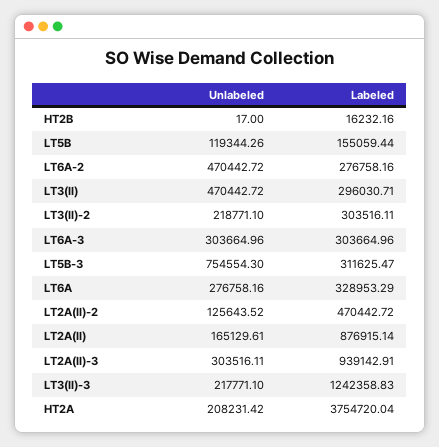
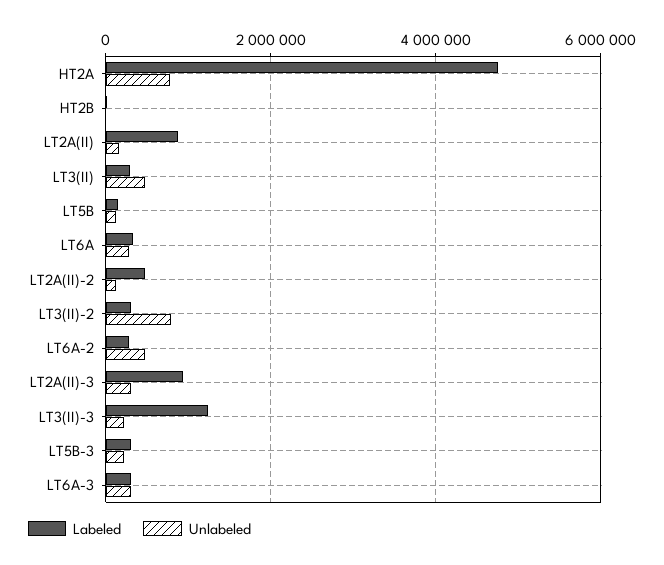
  {
    "Unlabeled": {
      "HT2B": 17,
      "LT5B": 119344.26,
      "LT6A-2": 470442.72,
      "LT3(II)": 470442.72,
-     "LT3(II)-2": 218771.1,
+     "LT3(II)-2": 800000,
      "LT6A-3": 303664.96,
-     "LT5B-3": 754554.3,
+     "LT5B-3": 200000,
      "LT6A": 276758.16,
      "LT2A(II)-2": 125643.52,
      "LT2A(II)": 165129.61,
      "LT2A(II)-3": 303516.11,
      "LT3(II)-3": 217771.1,
-     "HT2A": 208231.42
+     "HT2A": 800000
    },
    "Labeled": {
      "HT2B": 16232.16,
      "LT5B": 155059.44,
      "LT6A-2": 276758.16,
      "LT3(II)": 296030.71,
      "LT3(II)-2": 303516.11,
      "LT6A-3": 303664.96,
      "LT5B-3": 311625.47,
      "LT6A": 328953.29,
      "LT2A(II)-2": 470442.72,
      "LT2A(II)": 876915.14,
      "LT2A(II)-3": 939142.91,
      "LT3(II)-3": 1242358.83,
-     "HT2A": 3754720.04
+     "HT2A": 4800000
    }
  }

